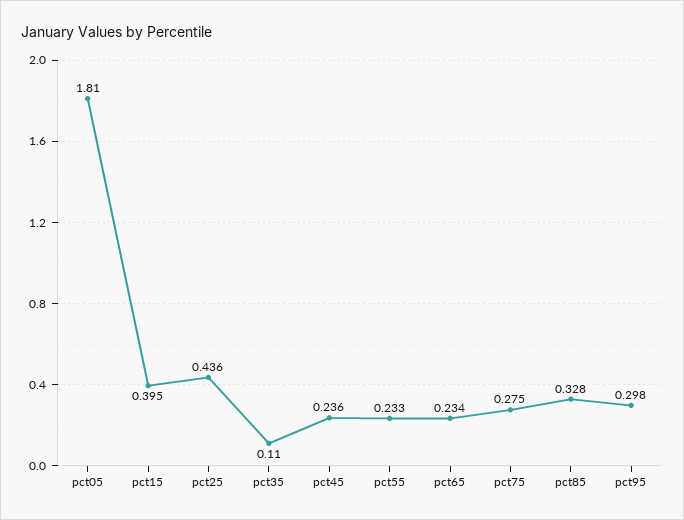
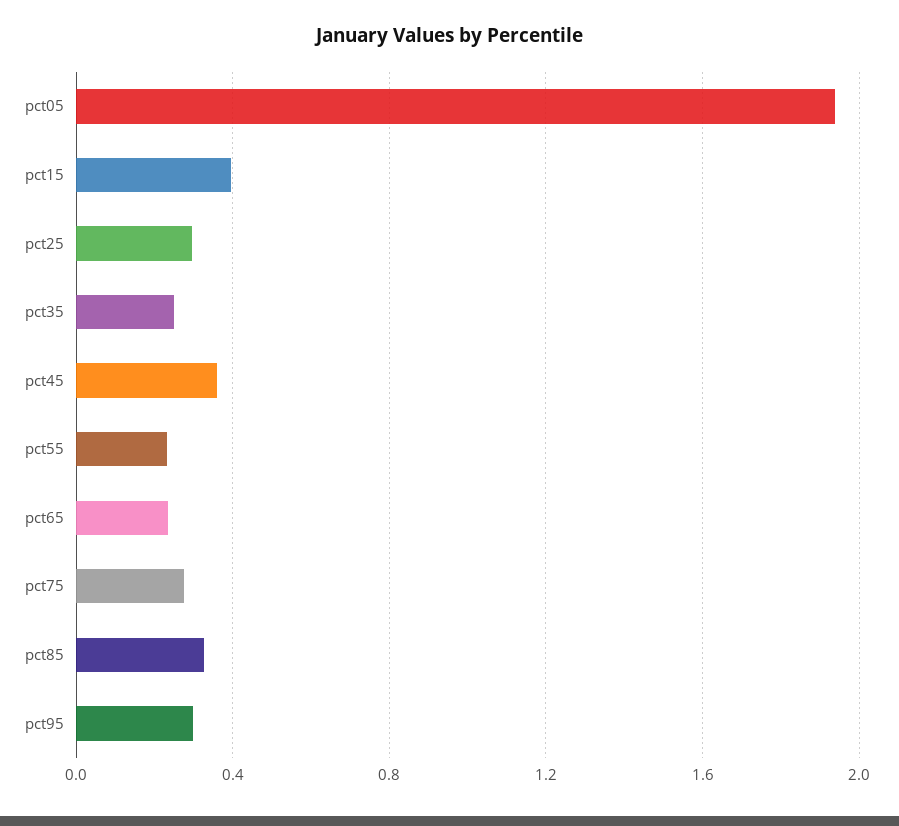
  {
-   "pct05": 1.81,
+   "pct05": 1.95,
    "pct15": 0.395,
-   "pct25": 0.436,
+   "pct25": 0.3,
-   "pct35": 0.11,
+   "pct35": 0.25,
-   "pct45": 0.236,
+   "pct45": 0.35,
    "pct55": 0.233,
    "pct65": 0.234,
    "pct75": 0.275,
    "pct85": 0.328,
    "pct95": 0.298
  }

